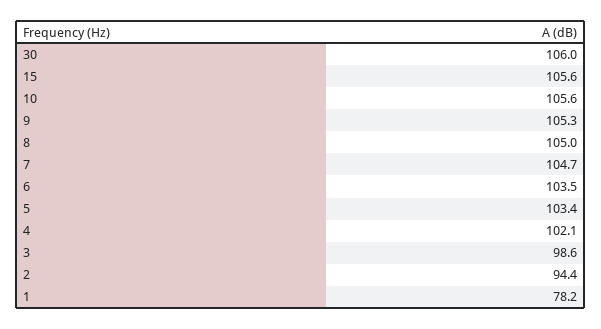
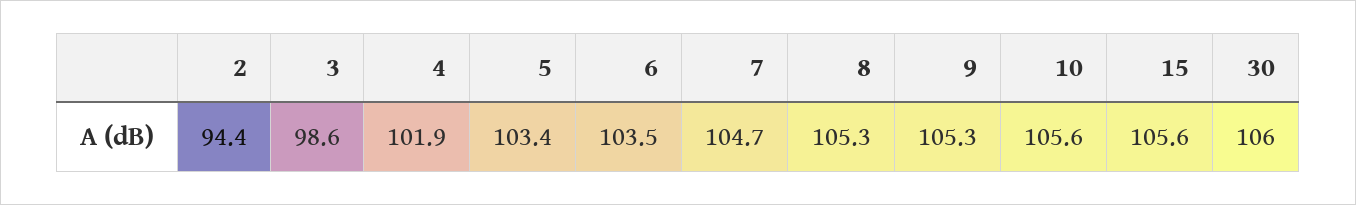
  {
    "30": 106,
    "15": 105.6,
    "10": 105.6,
    "9": 105.3,
-   "8": 105,
+   "8": 105.3,
    "7": 104.7,
    "6": 103.5,
    "5": 103.4,
-   "4": 102.1,
+   "4": 101.9,
    "3": 98.6,
-   "2": 94.4,
+   "2": 94.4
-   "1": 78.2
  }

